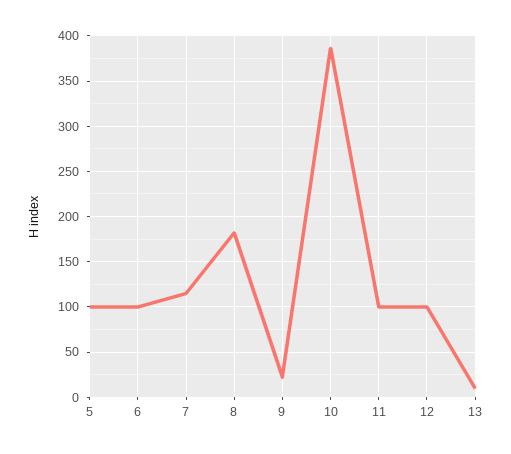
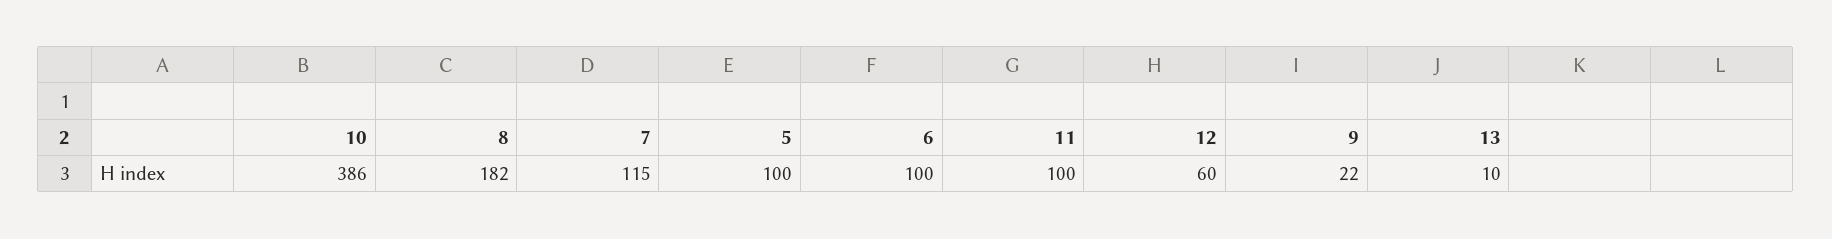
  {
    "5": 100,
    "6": 100,
    "7": 115,
    "8": 182,
    "9": 22,
    "10": 386,
    "11": 100,
-   "12": 100,
+   "12": 60,
    "13": 10
  }

